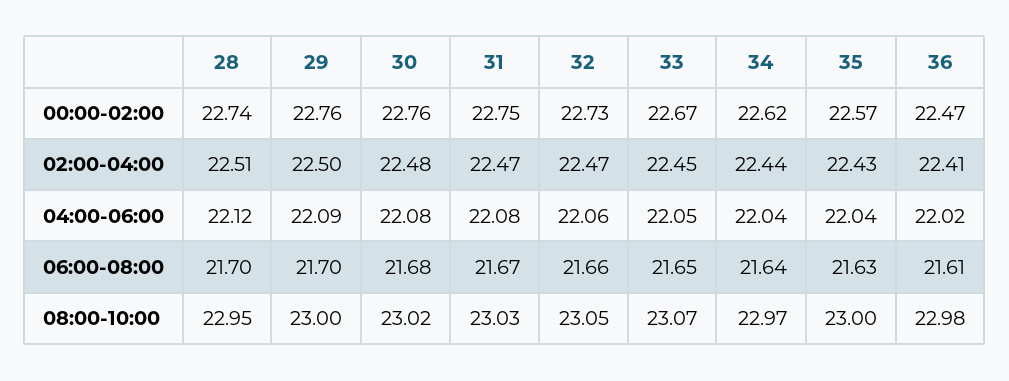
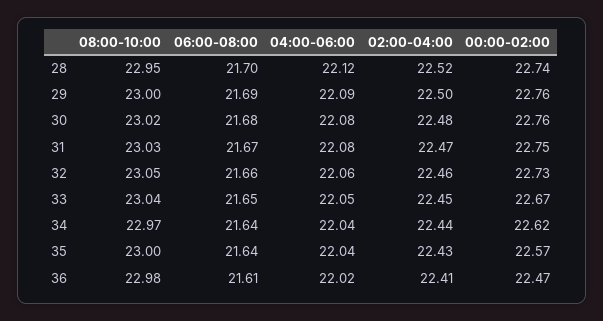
  {
    "28": {
      "00:00-02:00": 22.74,
-     "02:00-04:00": 22.51,
+     "02:00-04:00": 22.52,
      "04:00-06:00": 22.12,
      "06:00-08:00": 21.7,
      "08:00-10:00": 22.95
    },
    "29": {
      "00:00-02:00": 22.76,
      "02:00-04:00": 22.5,
      "04:00-06:00": 22.09,
-     "06:00-08:00": 21.7,
+     "06:00-08:00": 21.69,
      "08:00-10:00": 23
    },
    "30": {
      "00:00-02:00": 22.76,
      "02:00-04:00": 22.48,
      "04:00-06:00": 22.08,
      "06:00-08:00": 21.68,
      "08:00-10:00": 23.02
    },
    "31": {
      "00:00-02:00": 22.75,
      "02:00-04:00": 22.47,
      "04:00-06:00": 22.08,
      "06:00-08:00": 21.67,
      "08:00-10:00": 23.03
    },
    "32": {
      "00:00-02:00": 22.73,
-     "02:00-04:00": 22.47,
+     "02:00-04:00": 22.46,
      "04:00-06:00": 22.06,
      "06:00-08:00": 21.66,
      "08:00-10:00": 23.05
    },
    "33": {
      "00:00-02:00": 22.67,
      "02:00-04:00": 22.45,
      "04:00-06:00": 22.05,
      "06:00-08:00": 21.65,
-     "08:00-10:00": 23.07
+     "08:00-10:00": 23.04
    },
    "34": {
      "00:00-02:00": 22.62,
      "02:00-04:00": 22.44,
      "04:00-06:00": 22.04,
      "06:00-08:00": 21.64,
      "08:00-10:00": 22.97
    },
    "35": {
      "00:00-02:00": 22.57,
      "02:00-04:00": 22.43,
      "04:00-06:00": 22.04,
-     "06:00-08:00": 21.63,
+     "06:00-08:00": 21.64,
      "08:00-10:00": 23
    },
    "36": {
      "00:00-02:00": 22.47,
      "02:00-04:00": 22.41,
      "04:00-06:00": 22.02,
      "06:00-08:00": 21.61,
      "08:00-10:00": 22.98
    }
  }

